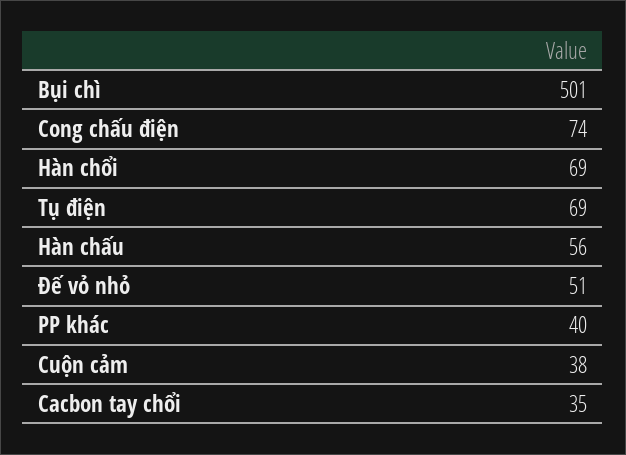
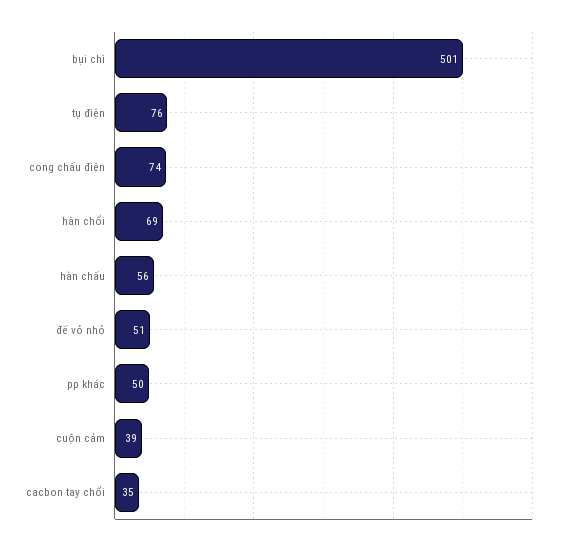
  {
    "Bụi chì": 501,
    "Cong chấu điện": 74,
    "Hàn chổi": 69,
-   "Tụ điện": 69,
+   "Tụ điện": 76,
    "Hàn chấu": 56,
    "Đế vỏ nhỏ": 51,
-   "PP khác": 40,
+   "PP khác": 50,
-   "Cuộn cảm": 38,
+   "Cuộn cảm": 39,
    "Cacbon tay chổi": 35
  }

